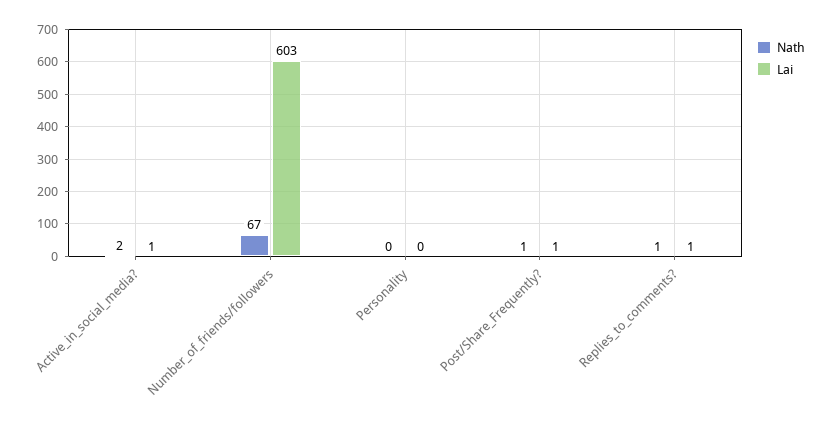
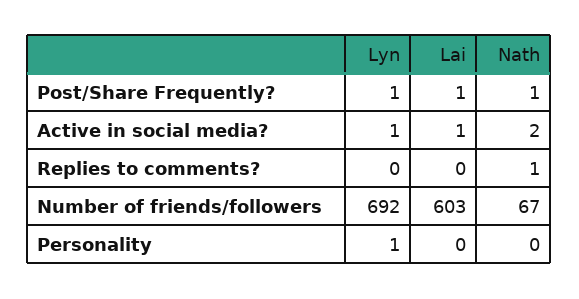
  {
    "Nath": {
      "Active_in_social_media?": 2,
      "Number_of_friends/followers": 67,
      "Personality": 0,
      "Post/Share_Frequently?": 1,
      "Replies_to_comments?": 1
    },
    "Lai": {
      "Active_in_social_media?": 1,
      "Number_of_friends/followers": 603,
      "Personality": 0,
      "Post/Share_Frequently?": 1,
-     "Replies_to_comments?": 1
+     "Replies_to_comments?": 0
-   }
+   },
+   "Lyn": {
+     "Post/Share_Frequently?": 1,
+     "Active_in_social_media?": 1,
+     "Replies_to_comments?": 0,
+     "Number_of_friends/followers": 692,
+     "Personality": 1
+   }
  }

